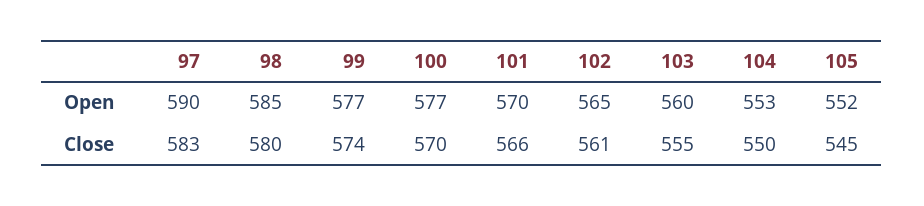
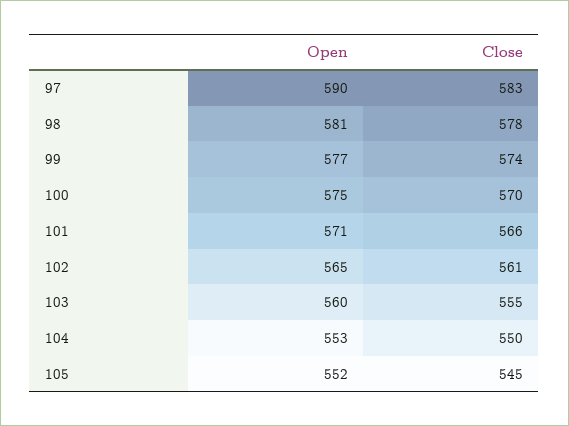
  {
    "97": {
      "Open": 590,
      "Close": 583
    },
    "98": {
-     "Open": 585,
+     "Open": 581,
-     "Close": 580
+     "Close": 578
    },
    "99": {
      "Open": 577,
      "Close": 574
    },
    "100": {
-     "Open": 577,
+     "Open": 575,
      "Close": 570
    },
    "101": {
-     "Open": 570,
+     "Open": 571,
      "Close": 566
    },
    "102": {
      "Open": 565,
      "Close": 561
    },
    "103": {
      "Open": 560,
      "Close": 555
    },
    "104": {
      "Open": 553,
      "Close": 550
    },
    "105": {
      "Open": 552,
      "Close": 545
    }
  }

